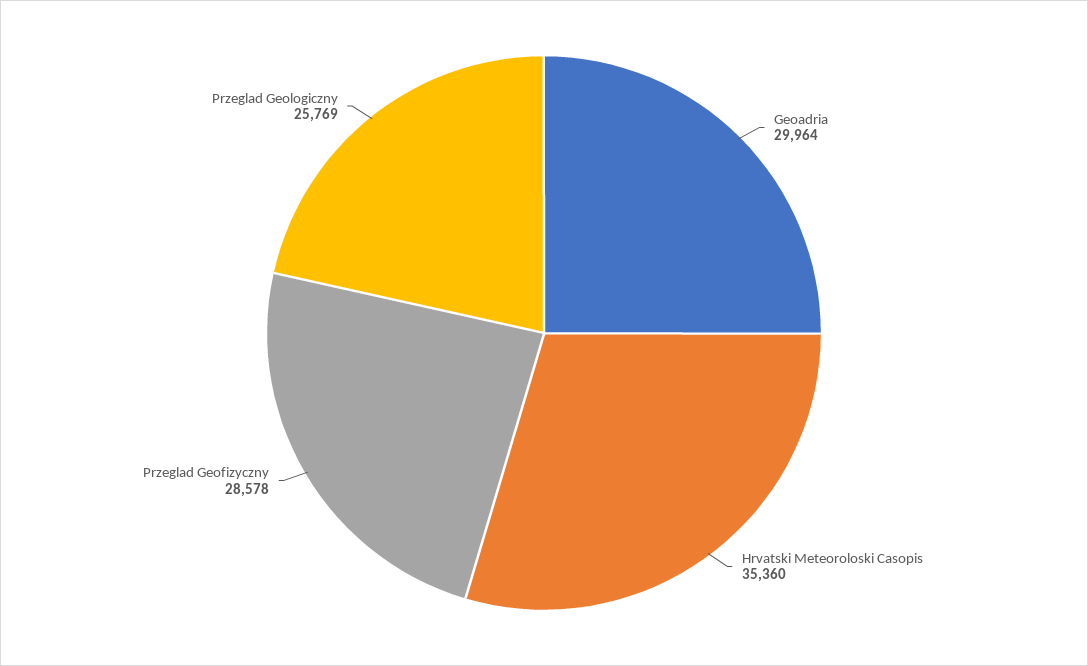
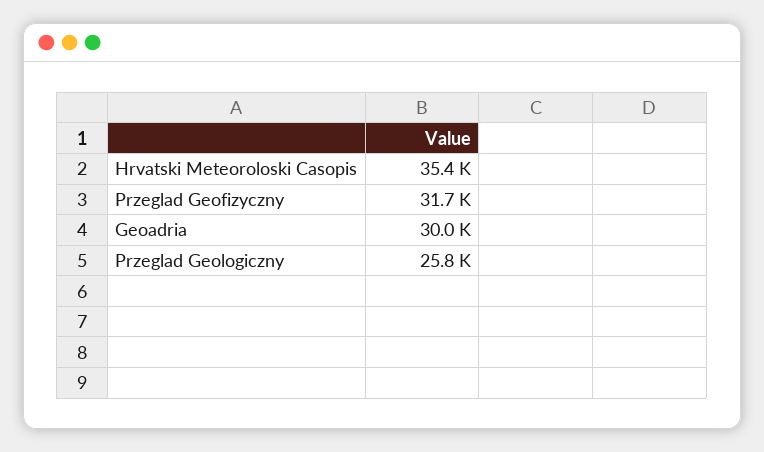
  {
    "Geoadria": 29964,
    "Hrvatski Meteoroloski Casopis": 35360,
-   "Przeglad Geofizyczny": 28578,
+   "Przeglad Geofizyczny": 31700,
    "Przeglad Geologiczny": 25769
  }

